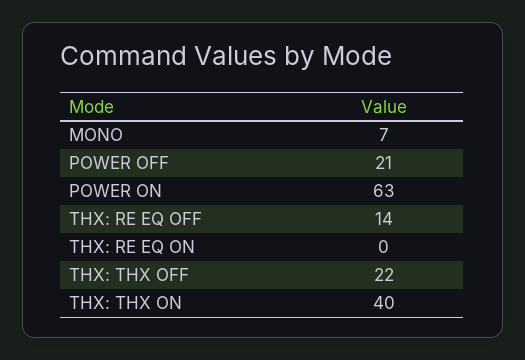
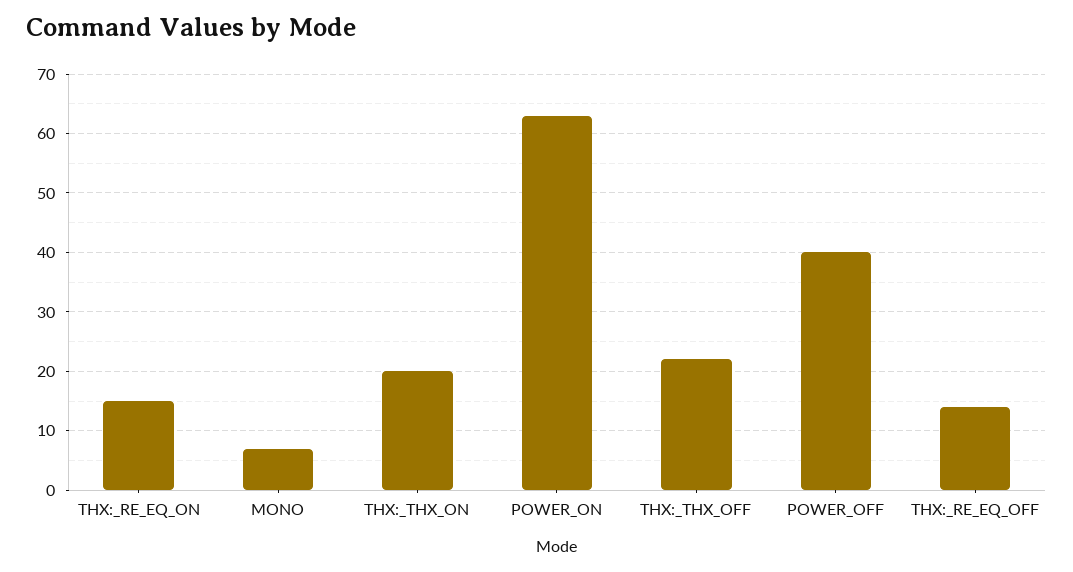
  {
    "MONO": 7,
-   "POWER OFF": 21,
+   "POWER OFF": 40,
    "POWER ON": 63,
    "THX: RE EQ OFF": 14,
-   "THX: RE EQ ON": 0,
+   "THX: RE EQ ON": 15,
    "THX: THX OFF": 22,
-   "THX: THX ON": 40
+   "THX: THX ON": 20
  }

